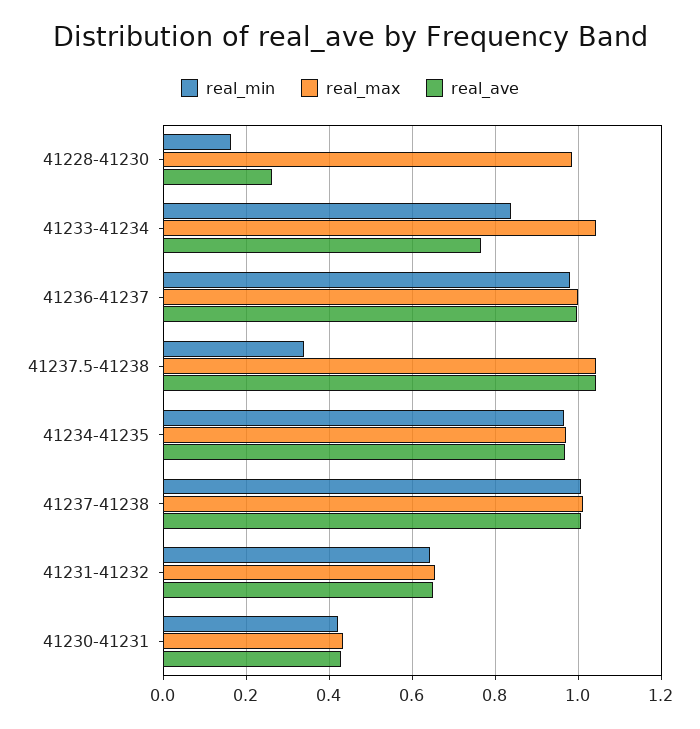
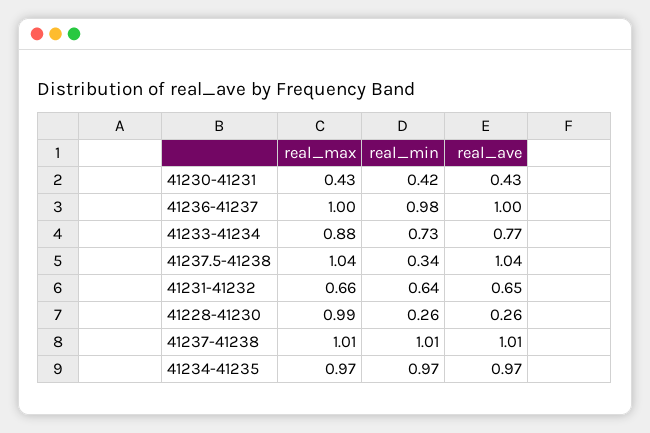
  {
    "real_min": {
-     "41228-41230": 0.16,
+     "41228-41230": 0.26,
-     "41233-41234": 0.84,
+     "41233-41234": 0.73,
      "41236-41237": 0.98,
      "41237.5-41238": 0.34,
      "41234-41235": 0.97,
      "41237-41238": 1.01,
      "41231-41232": 0.64,
      "41230-41231": 0.42
    },
    "real_max": {
      "41228-41230": 0.99,
-     "41233-41234": 1.04,
+     "41233-41234": 0.88,
      "41236-41237": 1,
      "41237.5-41238": 1.04,
      "41234-41235": 0.97,
      "41237-41238": 1.01,
      "41231-41232": 0.66,
      "41230-41231": 0.43
    },
    "real_ave": {
      "41228-41230": 0.26,
      "41233-41234": 0.77,
      "41236-41237": 1,
      "41237.5-41238": 1.04,
      "41234-41235": 0.97,
      "41237-41238": 1.01,
      "41231-41232": 0.65,
      "41230-41231": 0.43
    }
  }

